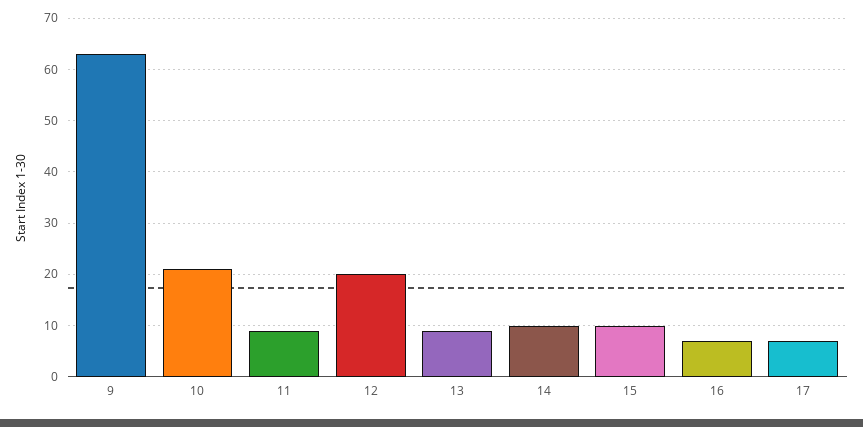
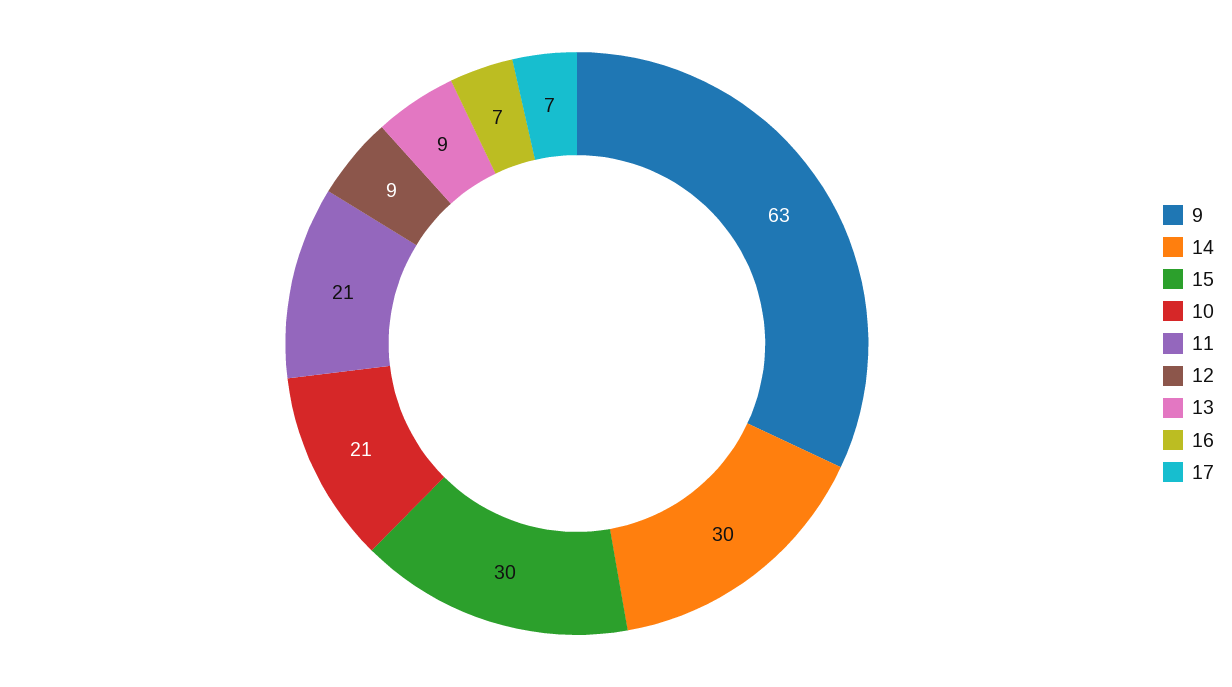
  {
    "9": 63,
    "10": 21,
-   "11": 10,
+   "11": 21,
-   "12": 20,
+   "12": 9,
    "13": 9,
-   "14": 10,
+   "14": 30,
-   "15": 10,
+   "15": 30,
    "16": 7,
    "17": 7
  }

